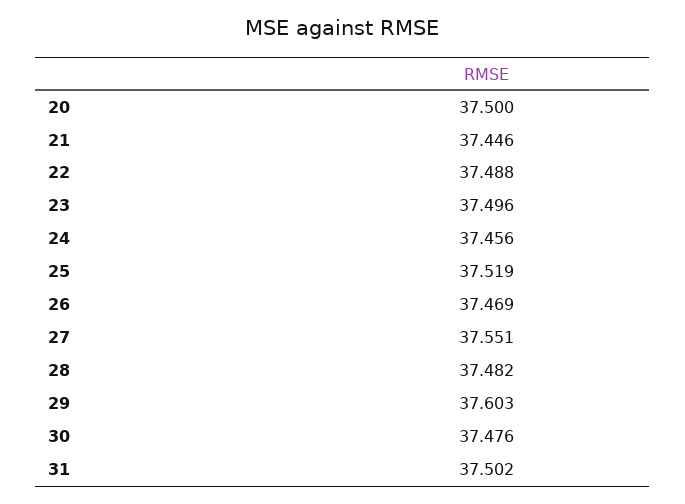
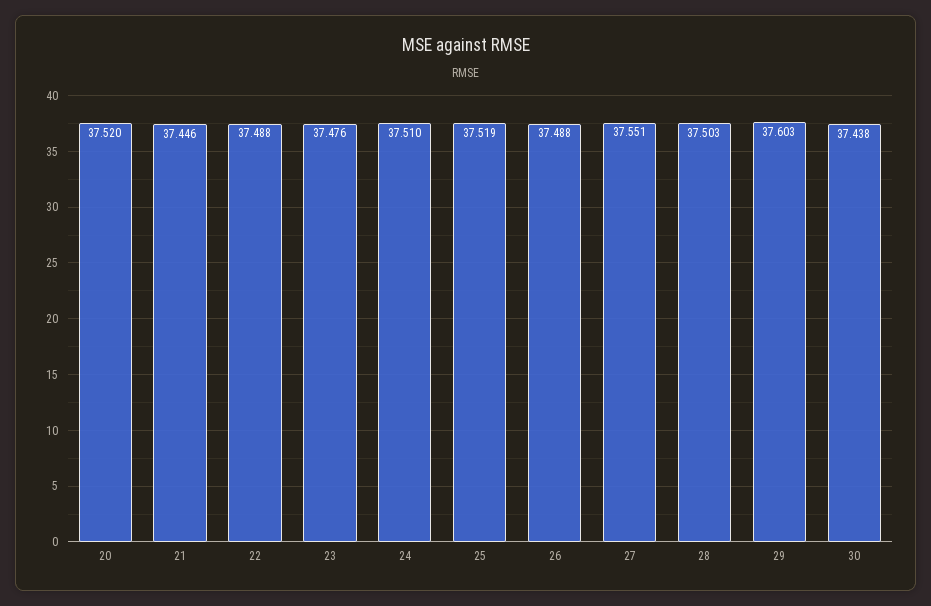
  {
-   "20": 37.5,
+   "20": 37.52,
    "21": 37.446,
    "22": 37.488,
-   "23": 37.496,
+   "23": 37.476,
-   "24": 37.456,
+   "24": 37.51,
    "25": 37.519,
-   "26": 37.469,
+   "26": 37.488,
    "27": 37.551,
-   "28": 37.482,
+   "28": 37.503,
    "29": 37.603,
-   "30": 37.476,
+   "30": 37.438
-   "31": 37.502
  }

